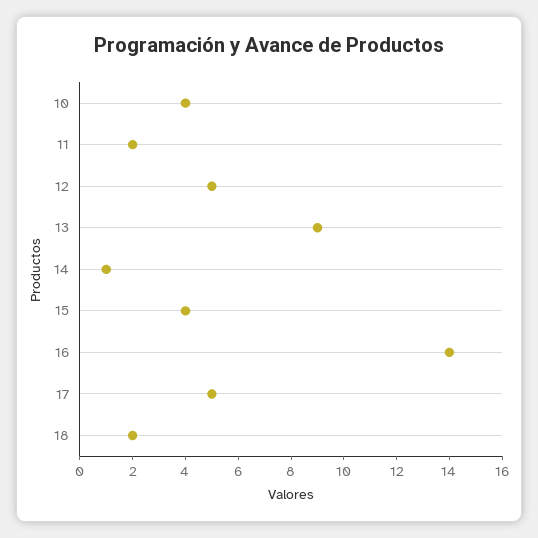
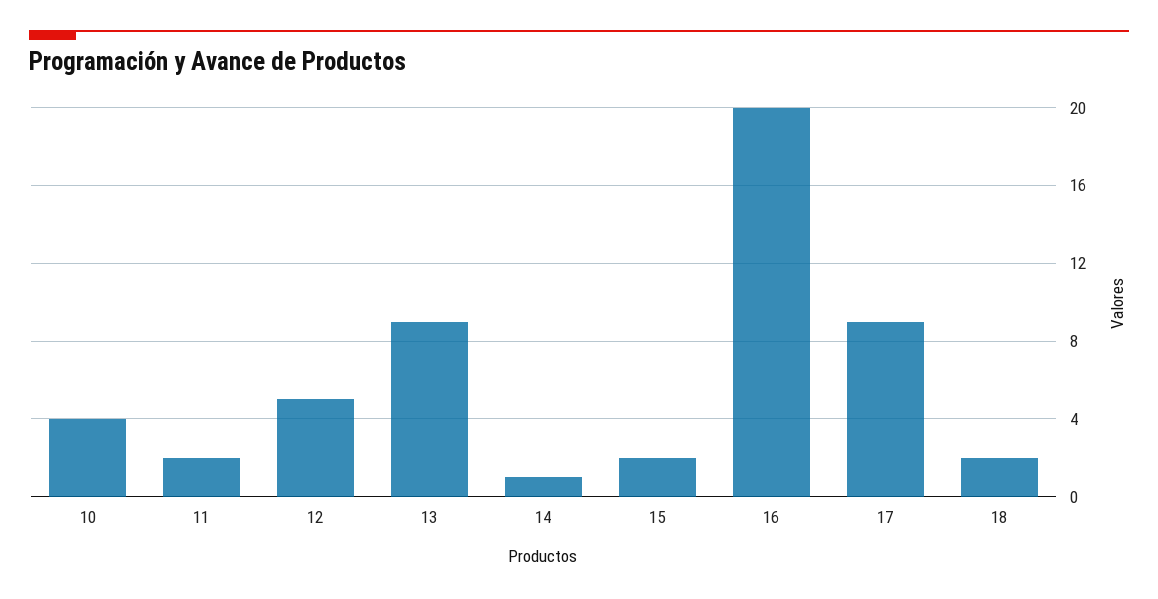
  {
    "10": 4,
    "11": 2,
    "12": 5,
    "13": 9,
    "14": 1,
-   "15": 4,
+   "15": 2,
-   "16": 14,
+   "16": 20,
-   "17": 5,
+   "17": 9,
    "18": 2
  }

